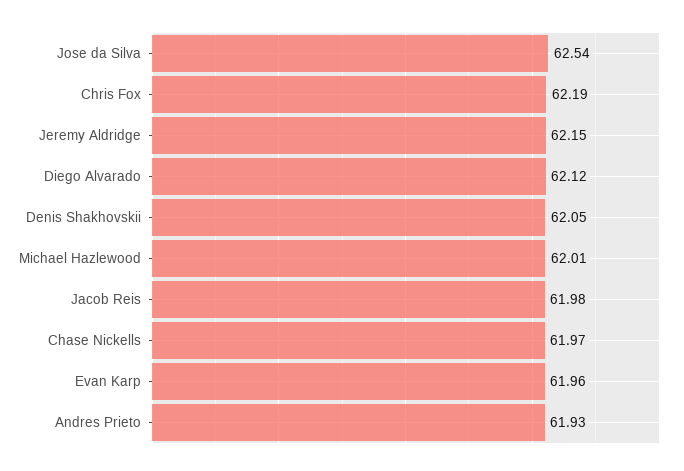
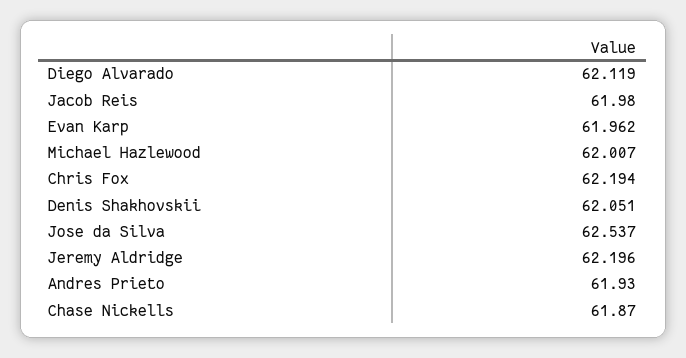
  {
    "Jose da Silva": 62.537,
    "Chris Fox": 62.194,
-   "Jeremy Aldridge": 62.15,
+   "Jeremy Aldridge": 62.196,
    "Diego Alvarado": 62.119,
    "Denis Shakhovskii": 62.051,
    "Michael Hazlewood": 62.007,
    "Jacob Reis": 61.98,
-   "Chase Nickells": 61.97,
+   "Chase Nickells": 61.87,
    "Evan Karp": 61.962,
    "Andres Prieto": 61.93
  }

